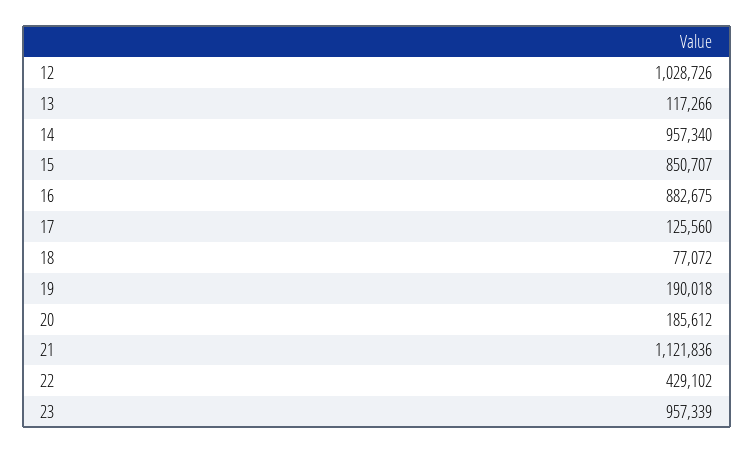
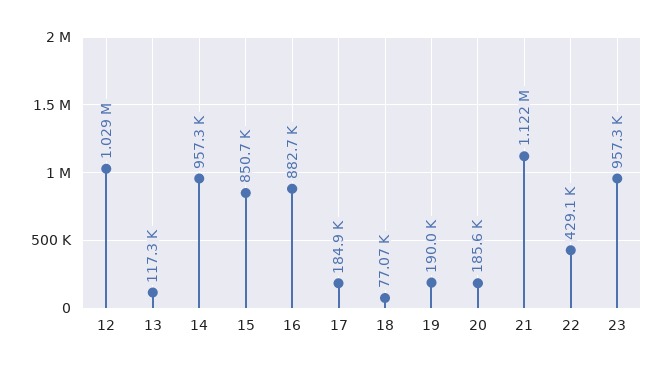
  {
    "12": 1028726,
    "13": 117266,
    "14": 957340,
    "15": 850707,
    "16": 882675,
-   "17": 125560,
+   "17": 184900,
    "18": 77072,
    "19": 190018,
    "20": 185612,
    "21": 1121836,
    "22": 429102,
    "23": 957339
  }

